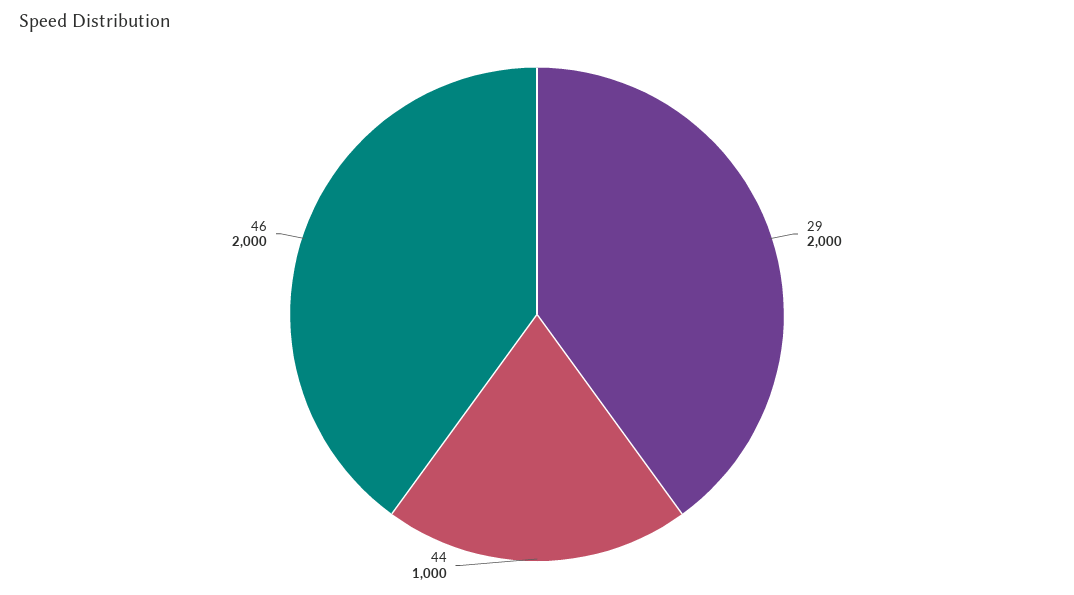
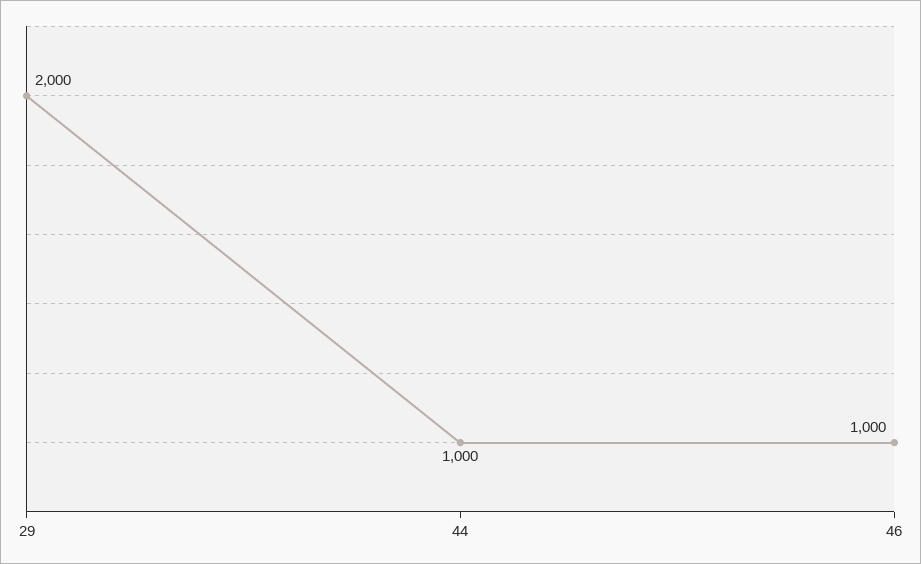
  {
    "29": 2000,
    "44": 1000,
-   "46": 2000
+   "46": 1000
  }

